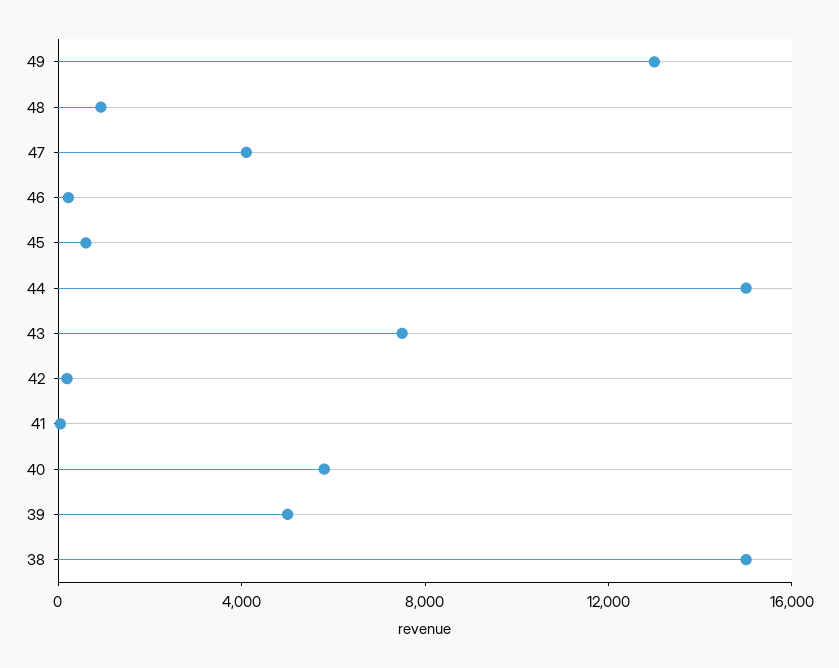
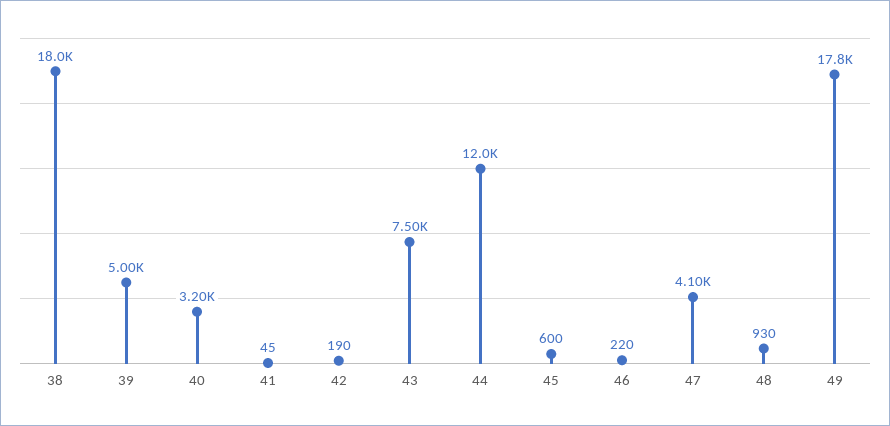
  {
-   "49": 13000,
+   "49": 17800,
    "48": 930,
    "47": 4100,
    "46": 220,
    "45": 600,
-   "44": 15000,
+   "44": 12000,
    "43": 7500,
    "42": 190,
    "41": 45,
-   "40": 6000,
+   "40": 3200,
    "39": 5000,
-   "38": 15000
+   "38": 18000
  }

